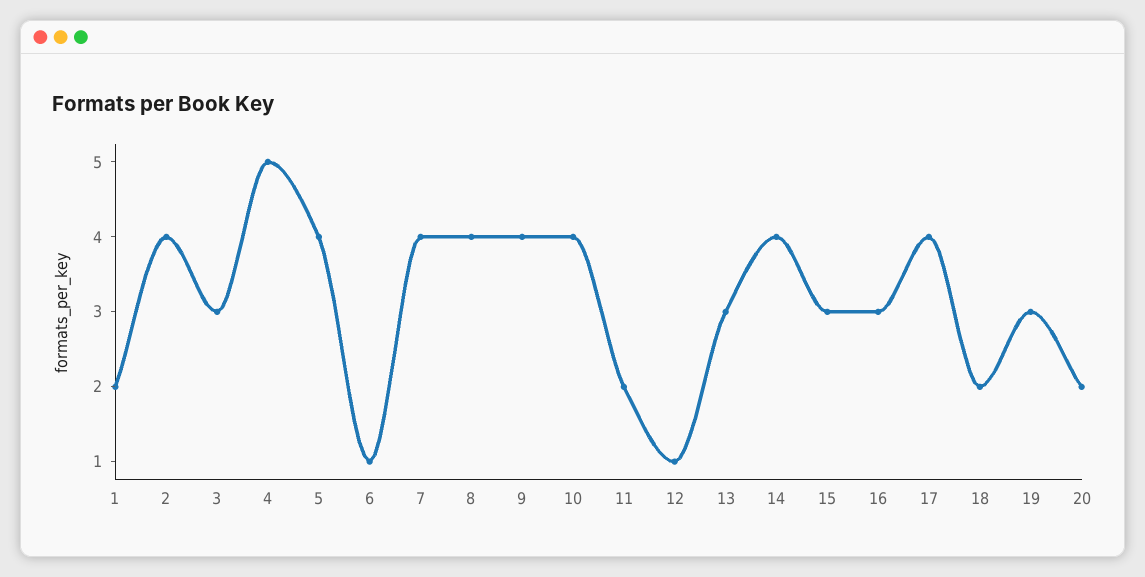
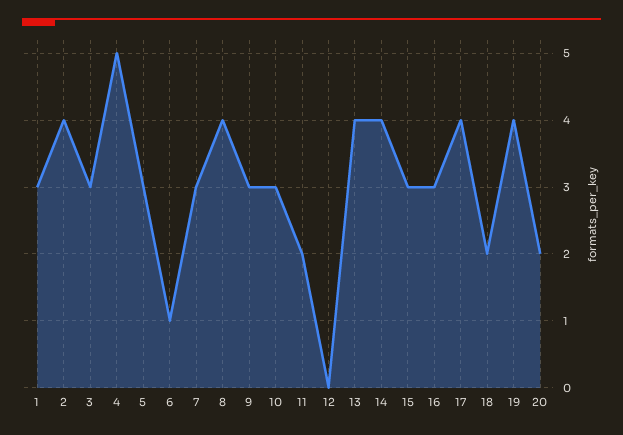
  {
-   "1": 2,
+   "1": 3,
    "2": 4,
    "3": 3,
    "4": 5,
-   "5": 4,
+   "5": 3,
    "6": 1,
-   "7": 4,
+   "7": 3,
    "8": 4,
-   "9": 4,
+   "9": 3,
-   "10": 4,
+   "10": 3,
    "11": 2,
-   "12": 1,
+   "12": 0,
-   "13": 3,
+   "13": 4,
    "14": 4,
    "15": 3,
    "16": 3,
    "17": 4,
    "18": 2,
-   "19": 3,
+   "19": 4,
    "20": 2
  }

